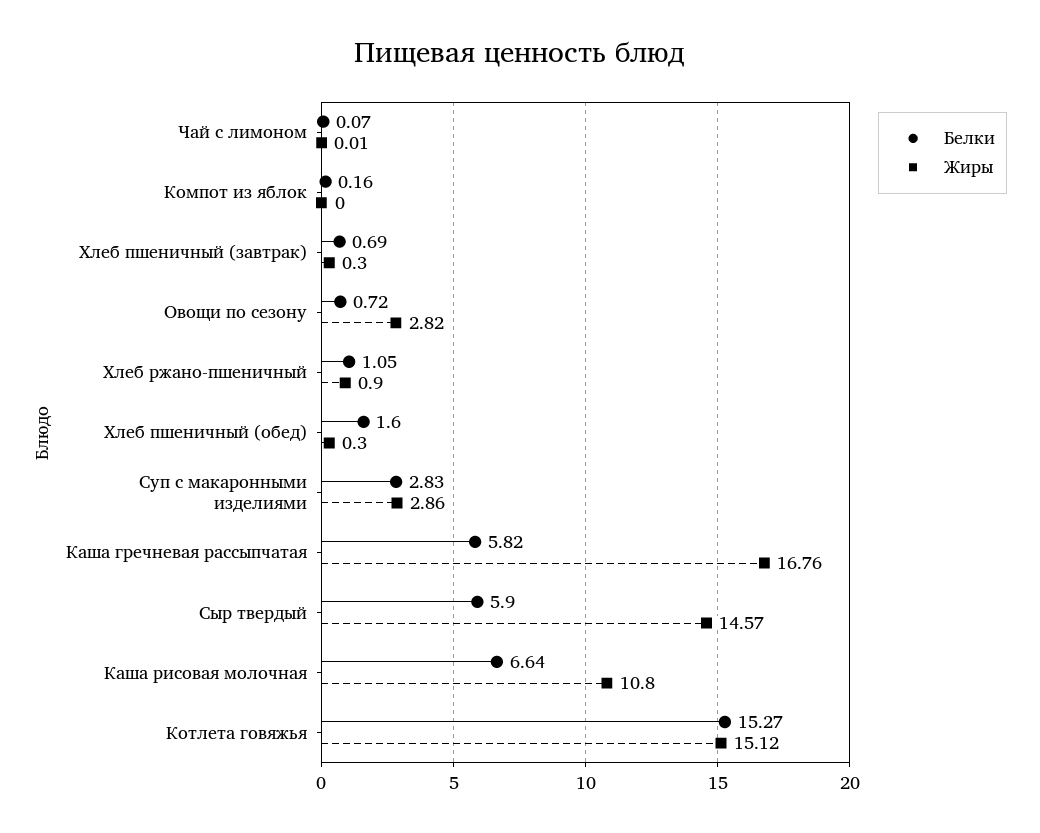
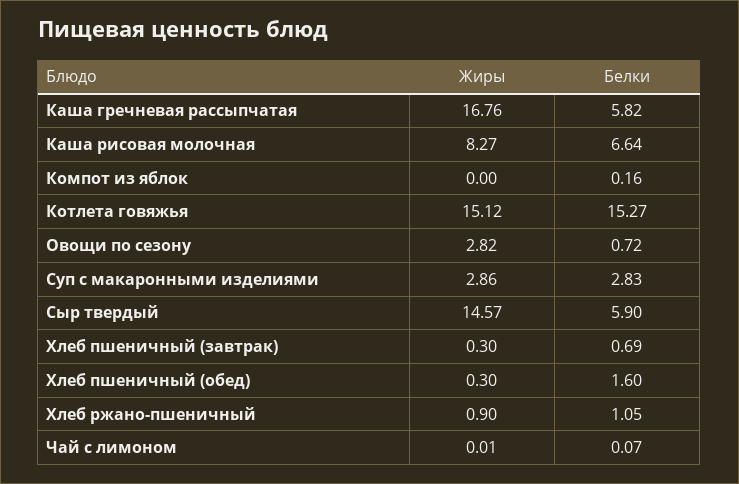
  {
    "Белки": {
      "Чай с лимоном": 0.07,
      "Компот из яблок": 0.16,
      "Хлеб пшеничный (завтрак)": 0.69,
      "Овощи по сезону": 0.72,
      "Хлеб ржано-пшеничный": 1.05,
      "Хлеб пшеничный (обед)": 1.6,
      "Суп с макаронными изделиями": 2.83,
      "Каша гречневая рассыпчатая": 5.82,
      "Сыр твердый": 5.9,
      "Каша рисовая молочная": 6.64,
      "Котлета говяжья": 15.27
    },
    "Жиры": {
      "Чай с лимоном": 0.01,
      "Компот из яблок": 0,
      "Хлеб пшеничный (завтрак)": 0.3,
      "Овощи по сезону": 2.82,
      "Хлеб ржано-пшеничный": 0.9,
      "Хлеб пшеничный (обед)": 0.3,
      "Суп с макаронными изделиями": 2.86,
      "Каша гречневая рассыпчатая": 16.76,
      "Сыр твердый": 14.57,
-     "Каша рисовая молочная": 10.8,
+     "Каша рисовая молочная": 8.27,
      "Котлета говяжья": 15.12
    }
  }

